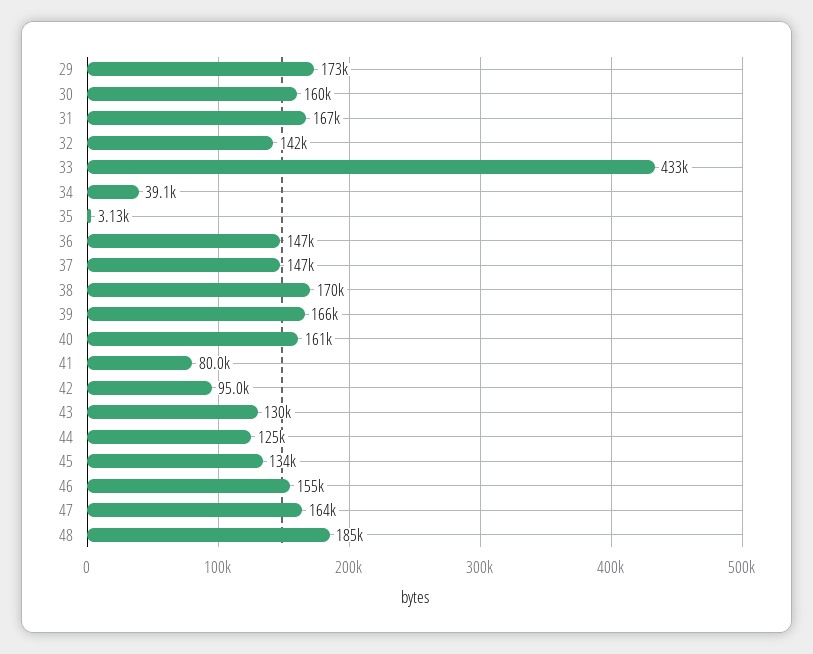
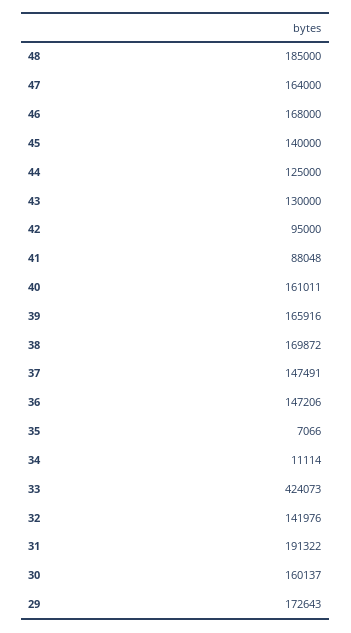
  {
    "29": 172643,
    "30": 160137,
-   "31": 167000,
+   "31": 191322,
    "32": 141976,
-   "33": 433000,
+   "33": 424073,
-   "34": 39100,
+   "34": 11114,
-   "35": 3130,
+   "35": 7066,
    "36": 147206,
    "37": 147491,
    "38": 169872,
    "39": 165916,
    "40": 161011,
-   "41": 80000,
+   "41": 88048,
    "42": 95000,
    "43": 130000,
    "44": 125000,
-   "45": 134000,
+   "45": 140000,
-   "46": 155000,
+   "46": 168000,
    "47": 164000,
    "48": 185000
  }

